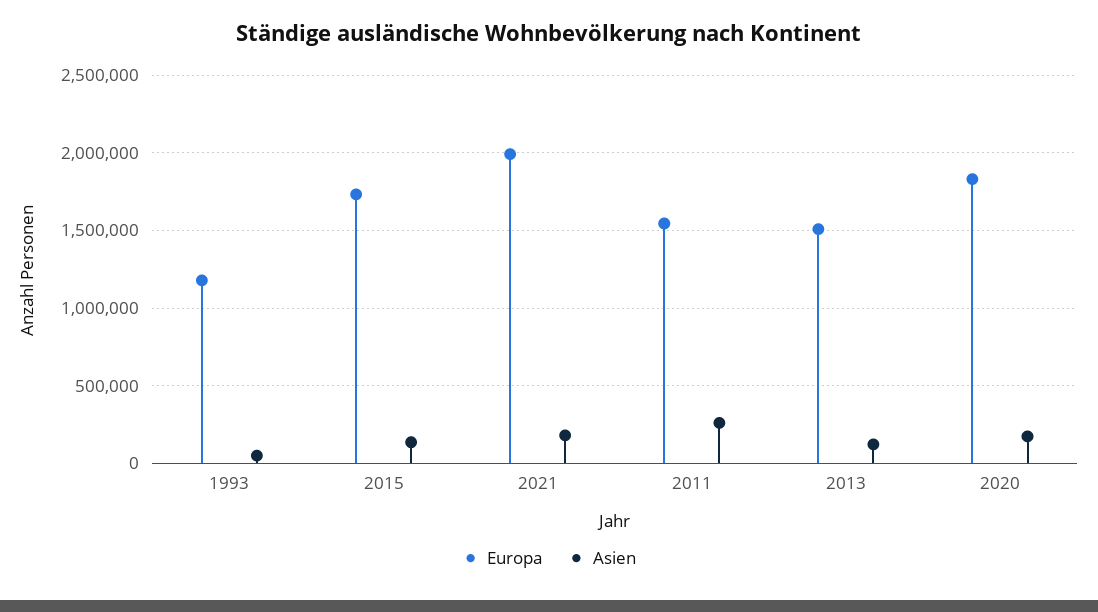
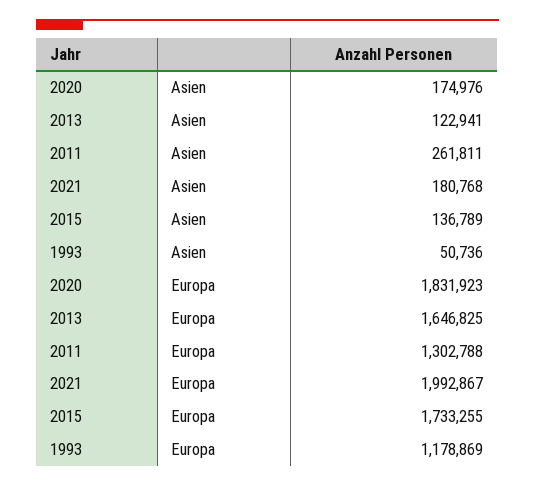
  {
    "Europa": {
      "1993": 1178869,
      "2015": 1733255,
      "2021": 1992867,
-     "2011": 1550000,
+     "2011": 1302788,
-     "2013": 1500000,
+     "2013": 1646825,
      "2020": 1831923
    },
    "Asien": {
      "1993": 50736,
      "2015": 136789,
      "2021": 180768,
      "2011": 261811,
      "2013": 122941,
      "2020": 174976
    }
  }

